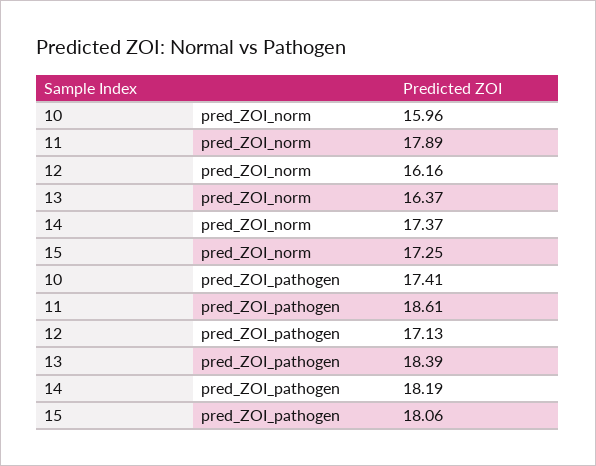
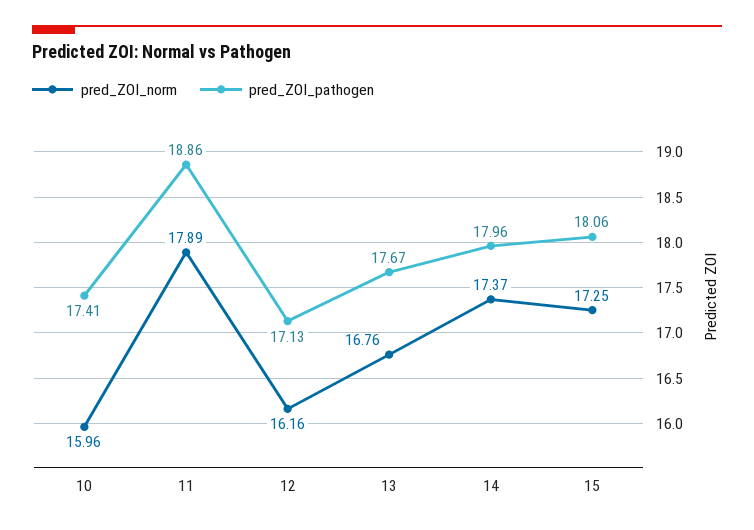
  {
    "pred_ZOI_norm": {
      "10": 15.96,
      "11": 17.89,
      "12": 16.16,
-     "13": 16.37,
+     "13": 16.76,
      "14": 17.37,
      "15": 17.25
    },
    "pred_ZOI_pathogen": {
      "10": 17.41,
-     "11": 18.61,
+     "11": 18.86,
      "12": 17.13,
-     "13": 18.39,
+     "13": 17.67,
-     "14": 18.19,
+     "14": 17.96,
      "15": 18.06
    }
  }

